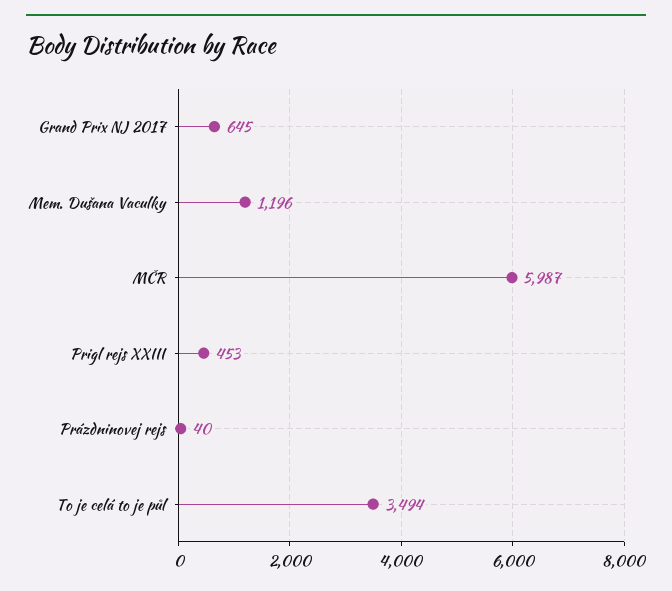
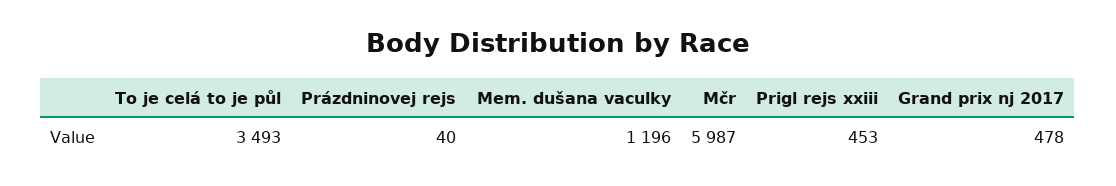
  {
-   "Grand Prix NJ 2017": 645,
+   "Grand Prix NJ 2017": 478,
    "Mem. Dušana Vaculky": 1196,
    "MČR": 5987,
    "Prigl rejs XXIII": 453,
    "Prázdninovej rejs": 40,
-   "To je celá to je půl": 3494
+   "To je celá to je půl": 3493
  }

